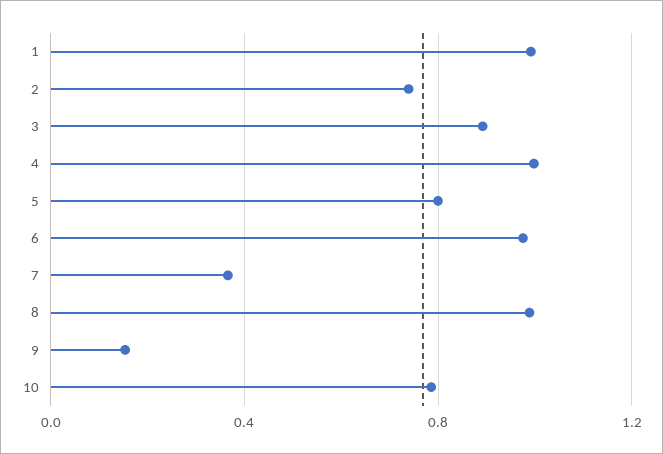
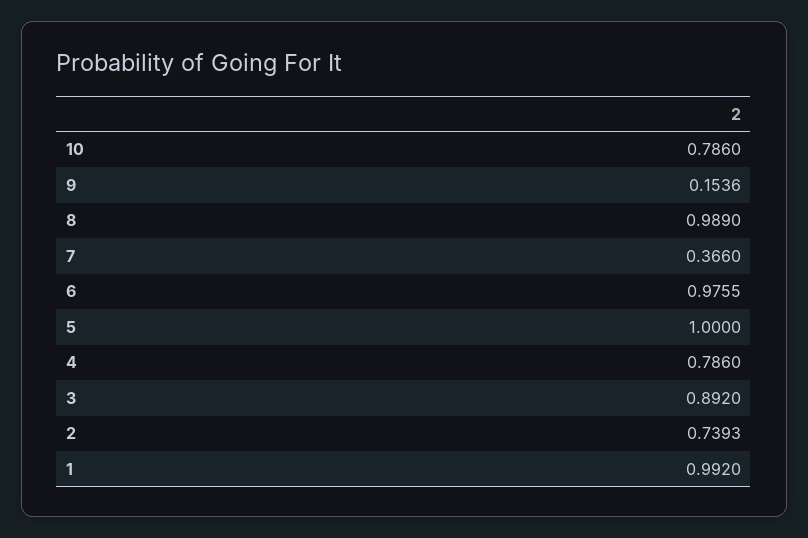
  {
    "1": 0.992,
    "2": 0.7393,
    "3": 0.892,
-   "4": 1,
+   "4": 0.786,
-   "5": 0.8,
+   "5": 1,
    "6": 0.9755,
    "7": 0.366,
    "8": 0.989,
    "9": 0.1536,
    "10": 0.786
  }

